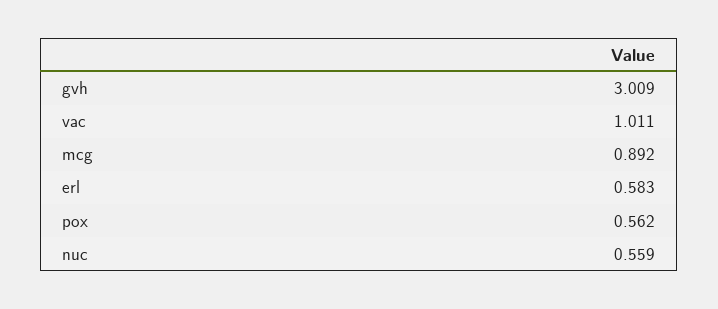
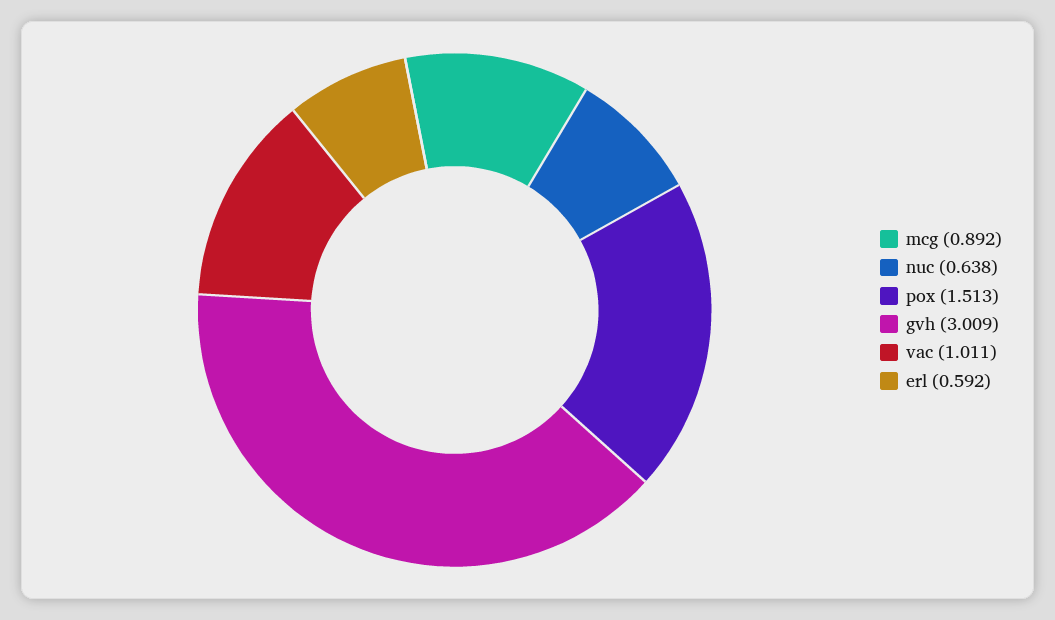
  {
    "gvh": 3.009,
    "vac": 1.011,
    "mcg": 0.892,
-   "erl": 0.583,
+   "erl": 0.592,
-   "pox": 0.562,
+   "pox": 1.513,
-   "nuc": 0.559
+   "nuc": 0.638
  }

